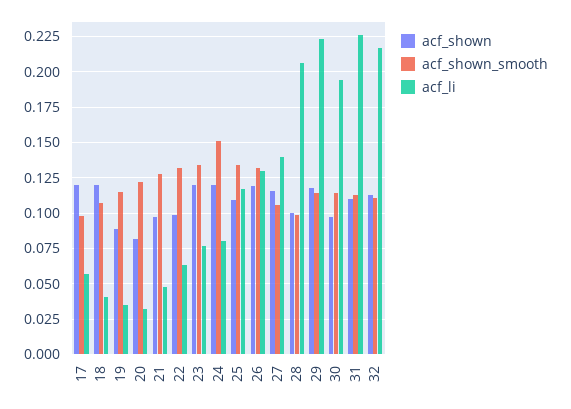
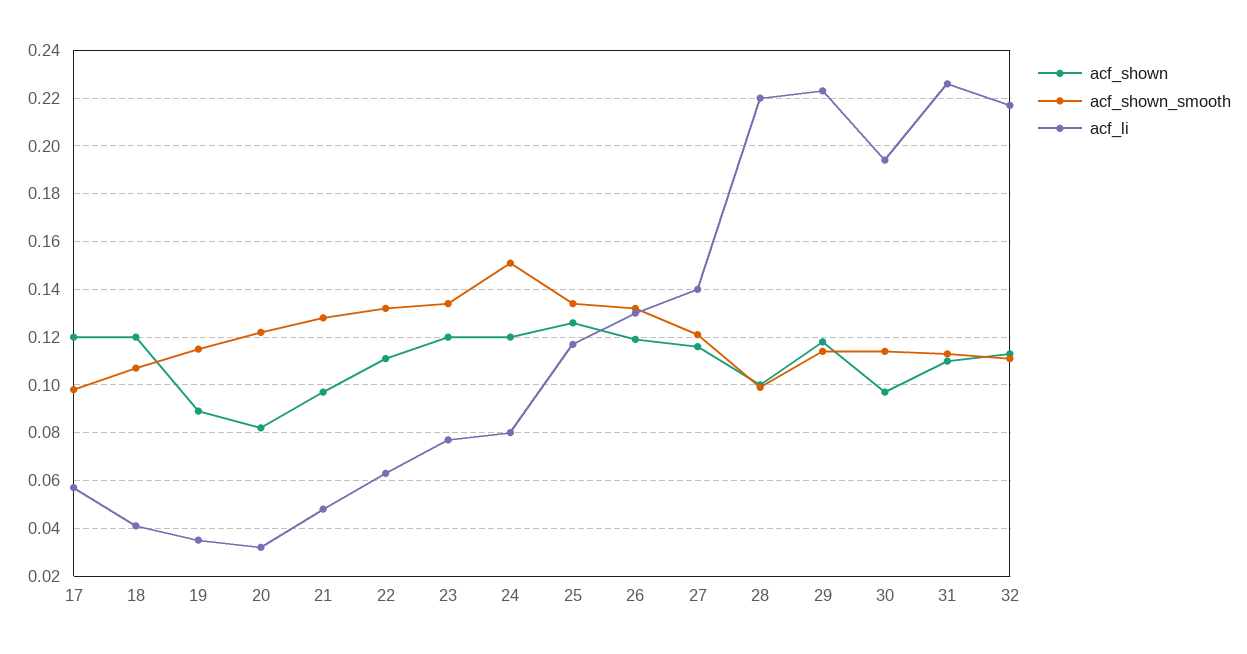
  {
    "acf_shown": {
      "17": 0.12,
      "18": 0.12,
      "19": 0.09,
      "20": 0.08,
      "21": 0.095,
-     "22": 0.1,
+     "22": 0.11,
      "23": 0.12,
      "24": 0.12,
-     "25": 0.11,
+     "25": 0.125,
      "26": 0.12,
      "27": 0.115,
      "28": 0.1,
      "29": 0.12,
      "30": 0.095,
      "31": 0.11,
      "32": 0.115
    },
    "acf_shown_smooth": {
      "17": 0.1,
      "18": 0.105,
      "19": 0.115,
      "20": 0.12,
      "21": 0.13,
      "22": 0.13,
      "23": 0.135,
      "24": 0.15,
      "25": 0.135,
      "26": 0.13,
-     "27": 0.105,
+     "27": 0.12,
      "28": 0.1,
      "29": 0.115,
      "30": 0.115,
      "31": 0.115,
      "32": 0.11
    },
    "acf_li": {
      "17": 0.055,
      "18": 0.04,
      "19": 0.035,
      "20": 0.03,
      "21": 0.05,
      "22": 0.065,
      "23": 0.075,
      "24": 0.08,
      "25": 0.115,
      "26": 0.13,
      "27": 0.14,
-     "28": 0.205,
+     "28": 0.22,
      "29": 0.225,
      "30": 0.195,
      "31": 0.225,
      "32": 0.215
    }
  }

